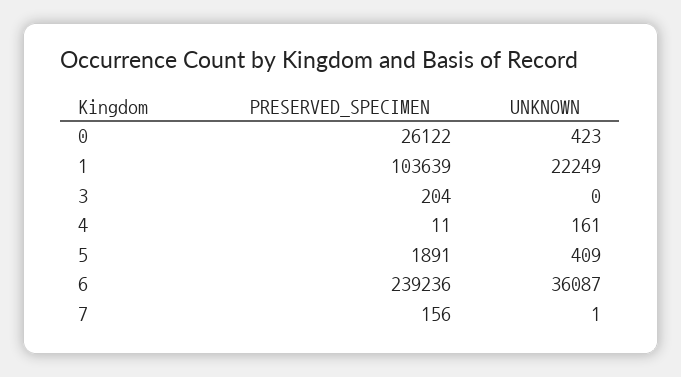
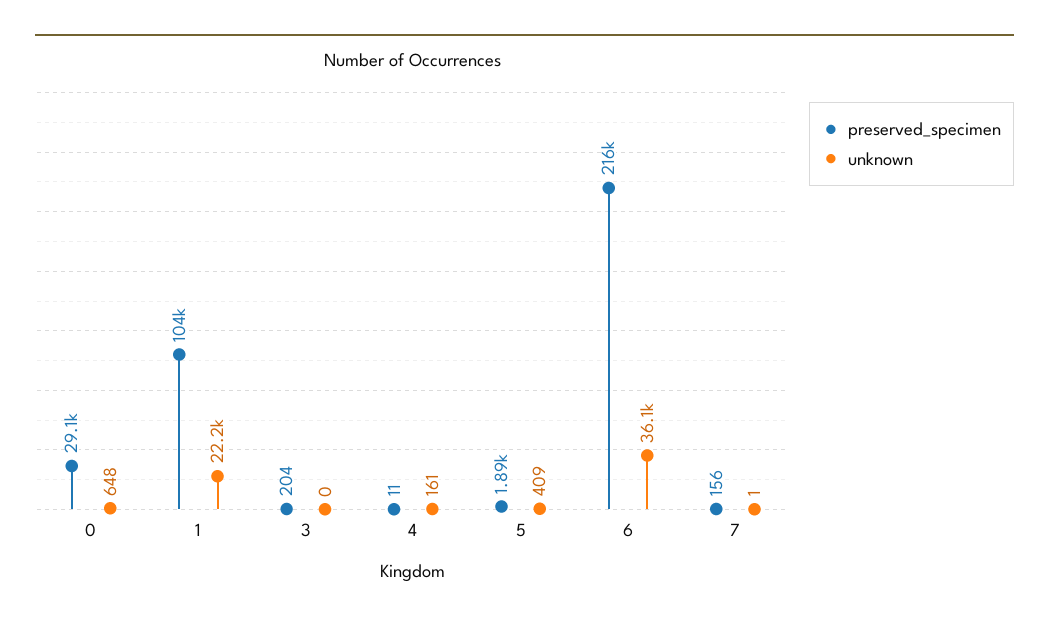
  {
    "PRESERVED_SPECIMEN": {
-     "0": 26122,
+     "0": 29100,
      "1": 103639,
      "3": 204,
      "4": 11,
      "5": 1891,
-     "6": 239236,
+     "6": 216000,
      "7": 156
    },
    "UNKNOWN": {
-     "0": 423,
+     "0": 648,
      "1": 22249,
      "3": 0,
      "4": 161,
      "5": 409,
      "6": 36087,
      "7": 1
    }
  }

